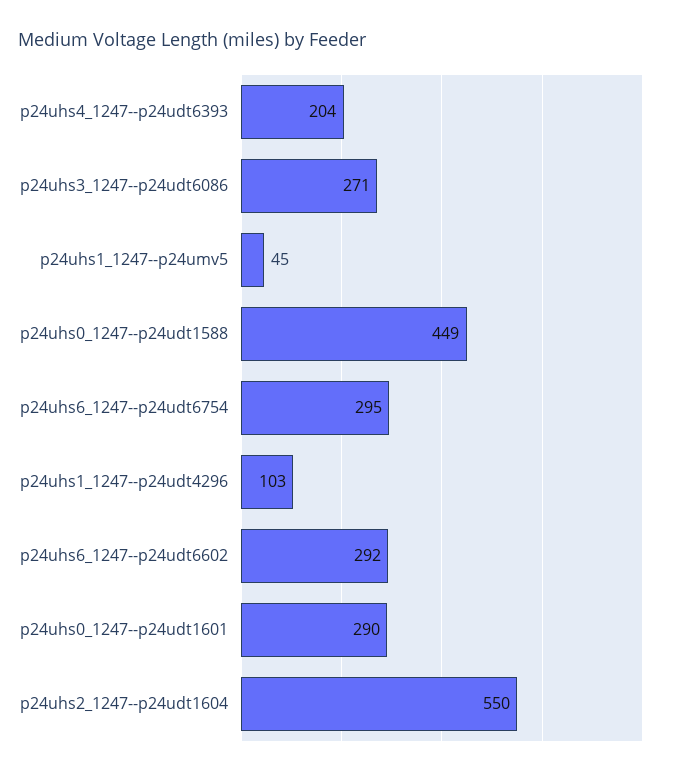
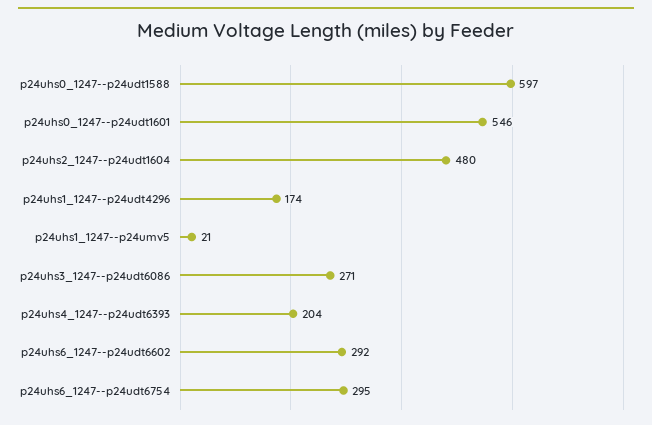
  {
    "p24uhs4_1247--p24udt6393": 204,
    "p24uhs3_1247--p24udt6086": 271,
-   "p24uhs1_1247--p24umv5": 45,
+   "p24uhs1_1247--p24umv5": 21,
-   "p24uhs0_1247--p24udt1588": 449,
+   "p24uhs0_1247--p24udt1588": 597,
    "p24uhs6_1247--p24udt6754": 295,
-   "p24uhs1_1247--p24udt4296": 103,
+   "p24uhs1_1247--p24udt4296": 174,
    "p24uhs6_1247--p24udt6602": 292,
-   "p24uhs0_1247--p24udt1601": 290,
+   "p24uhs0_1247--p24udt1601": 546,
-   "p24uhs2_1247--p24udt1604": 550
+   "p24uhs2_1247--p24udt1604": 480
  }

